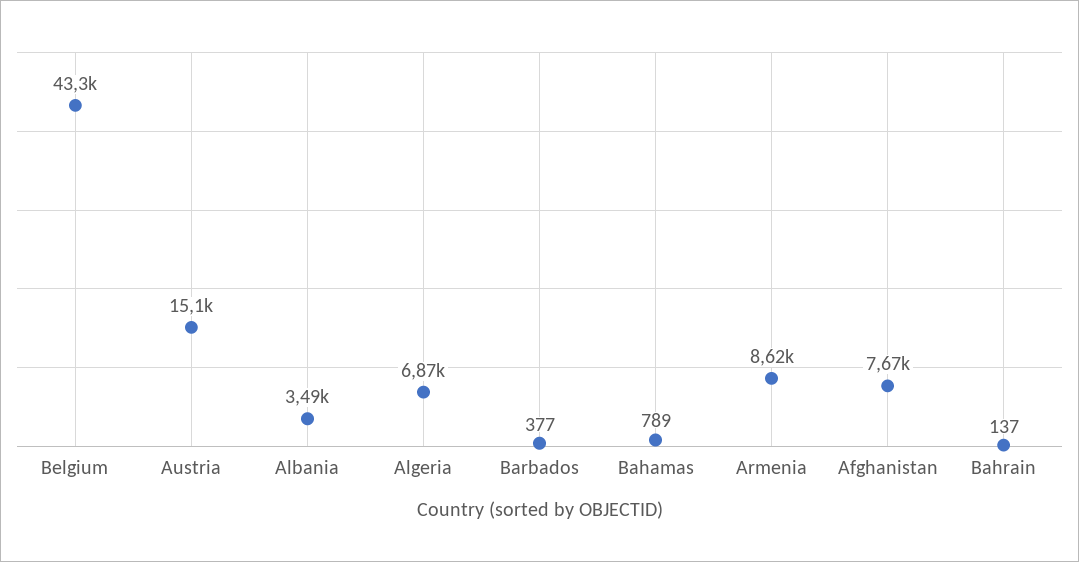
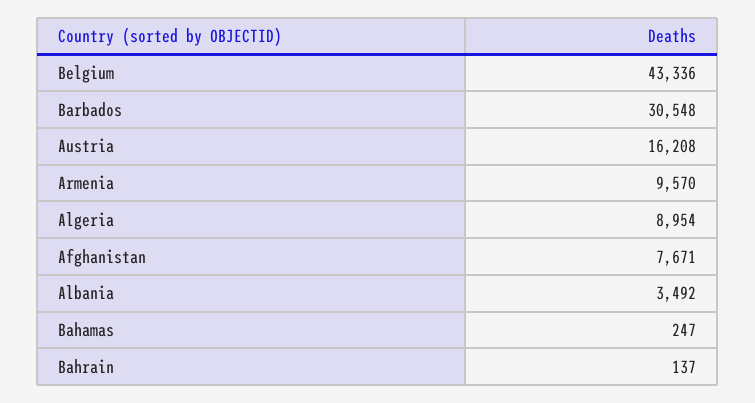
  {
    "Belgium": 43336,
-   "Austria": 15100,
+   "Austria": 16208,
    "Albania": 3492,
-   "Algeria": 6870,
+   "Algeria": 8954,
-   "Barbados": 377,
+   "Barbados": 30548,
-   "Bahamas": 789,
+   "Bahamas": 247,
-   "Armenia": 8620,
+   "Armenia": 9570,
    "Afghanistan": 7671,
    "Bahrain": 137
  }

